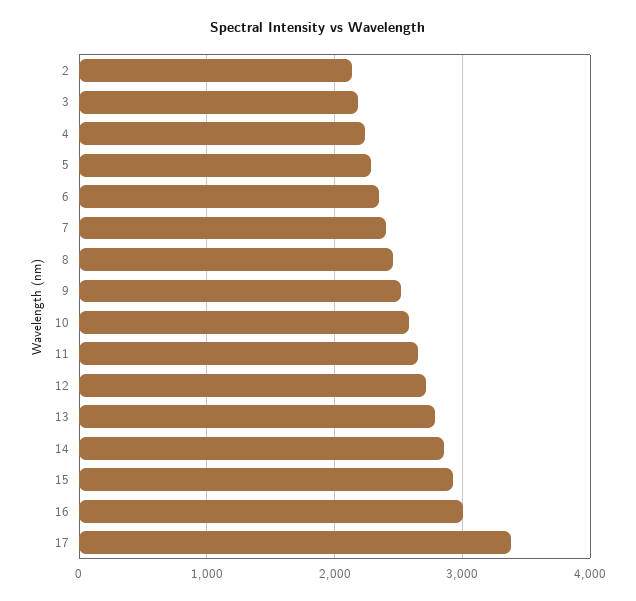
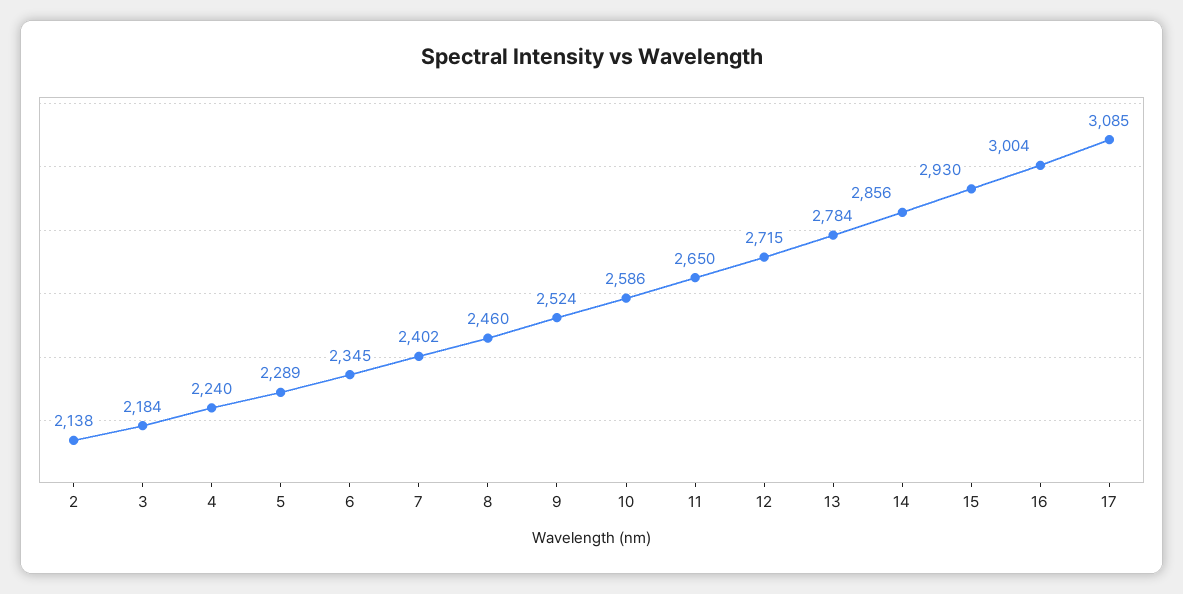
  {
    "2": 2138,
    "3": 2184,
    "4": 2240,
    "5": 2289,
    "6": 2345,
    "7": 2402,
    "8": 2460,
    "9": 2524,
    "10": 2586,
    "11": 2650,
    "12": 2715,
    "13": 2784,
    "14": 2856,
    "15": 2930,
    "16": 3004,
-   "17": 3400
+   "17": 3085
  }

